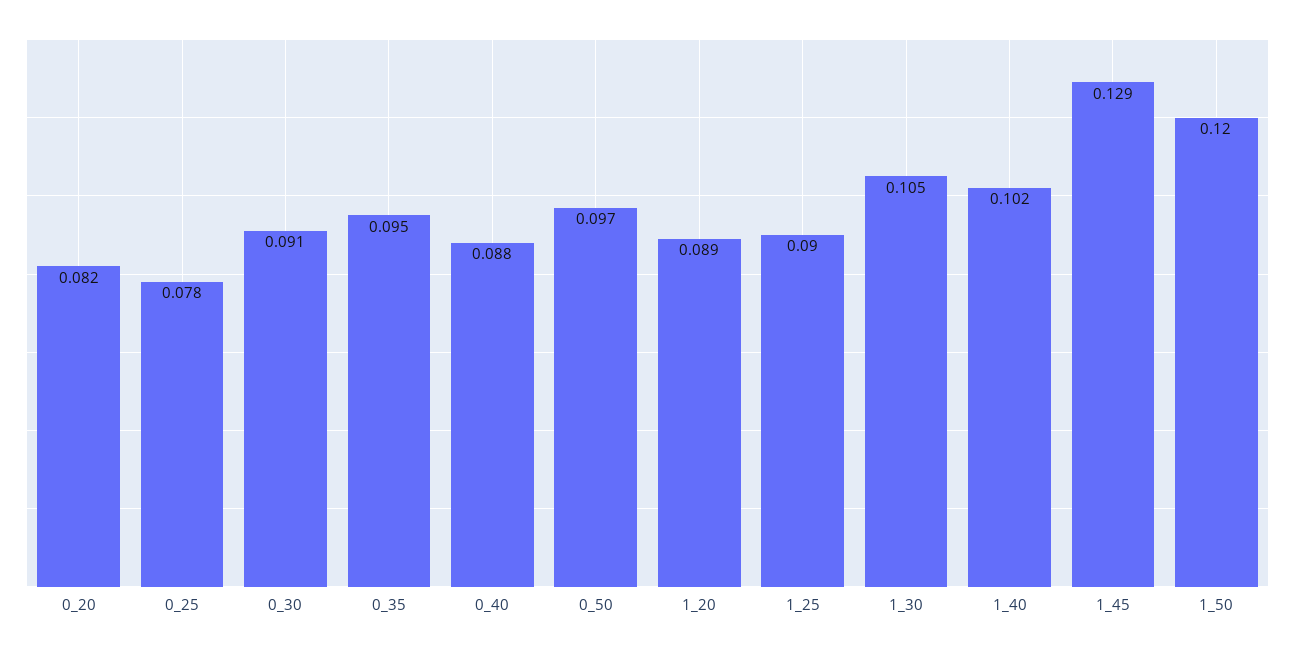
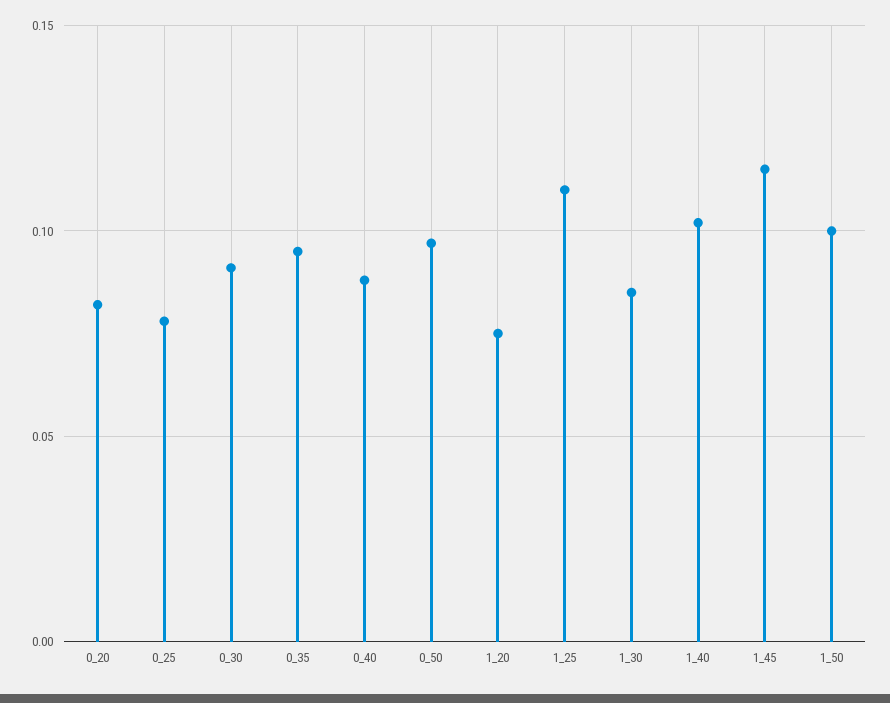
  {
    "0_20": 0.082,
    "0_25": 0.078,
    "0_30": 0.091,
    "0_35": 0.095,
    "0_40": 0.088,
    "0_50": 0.097,
-   "1_20": 0.089,
+   "1_20": 0.075,
-   "1_25": 0.09,
+   "1_25": 0.11,
-   "1_30": 0.105,
+   "1_30": 0.085,
    "1_40": 0.102,
-   "1_45": 0.129,
+   "1_45": 0.115,
-   "1_50": 0.12
+   "1_50": 0.1
  }

